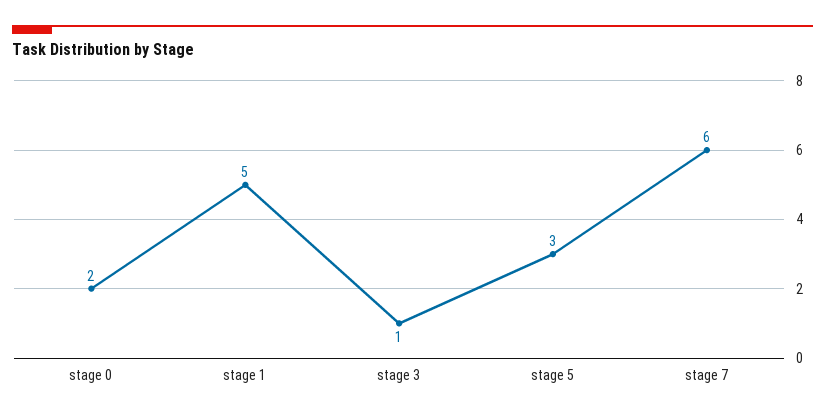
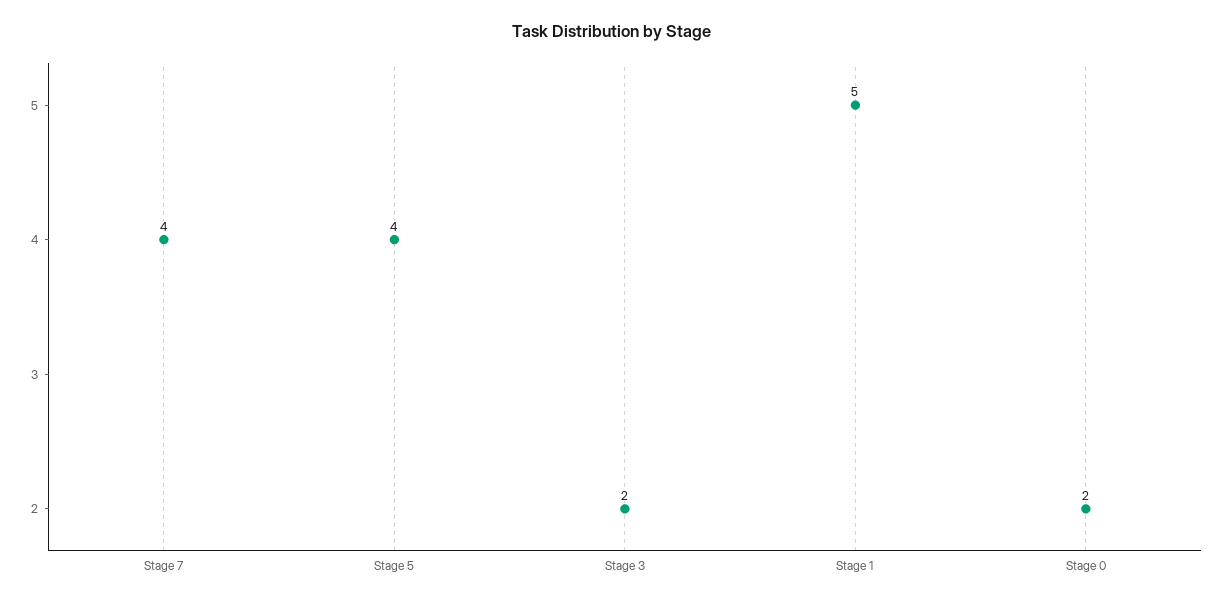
  {
    "stage 0": 2,
    "stage 1": 5,
-   "stage 3": 1,
+   "stage 3": 2,
-   "stage 5": 3,
+   "stage 5": 4,
-   "stage 7": 6
+   "stage 7": 4
  }

